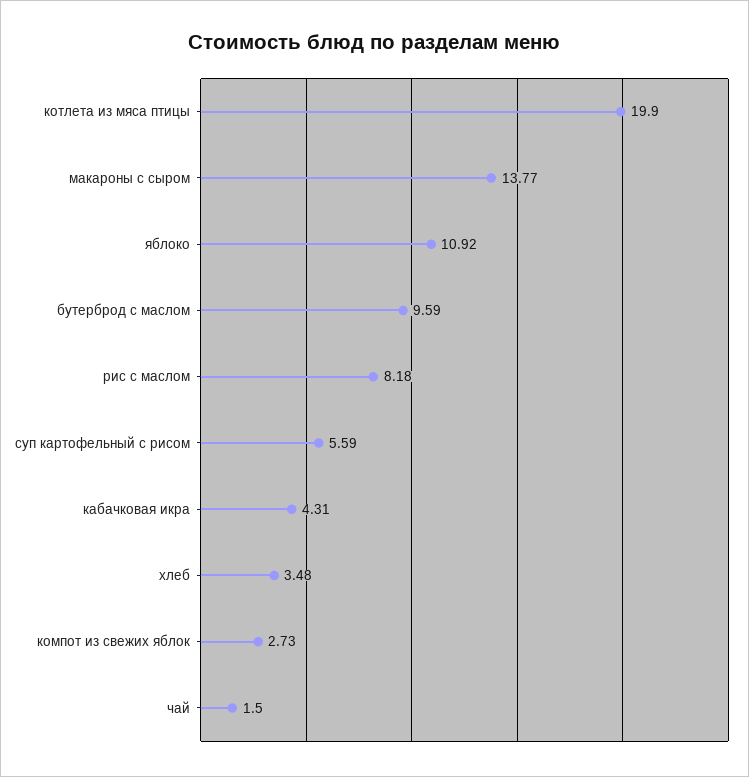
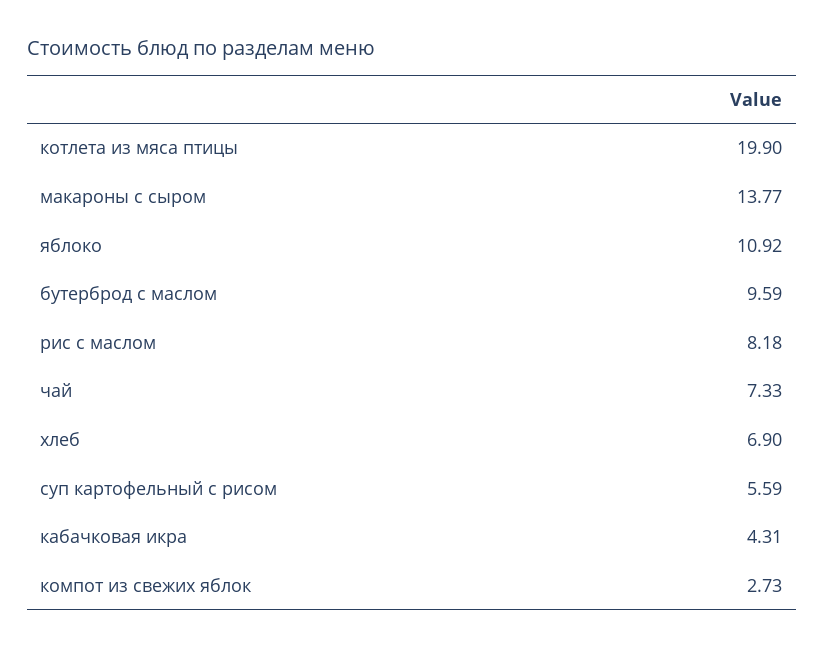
  {
    "котлета из мяса птицы": 19.9,
    "макароны с сыром": 13.77,
    "яблоко": 10.92,
    "бутерброд с маслом": 9.59,
    "рис с маслом": 8.18,
    "суп картофельный с рисом": 5.59,
    "кабачковая икра": 4.31,
-   "хлеб": 3.48,
+   "хлеб": 6.9,
    "компот из свежих яблок": 2.73,
-   "чай": 1.5
+   "чай": 7.33
  }

